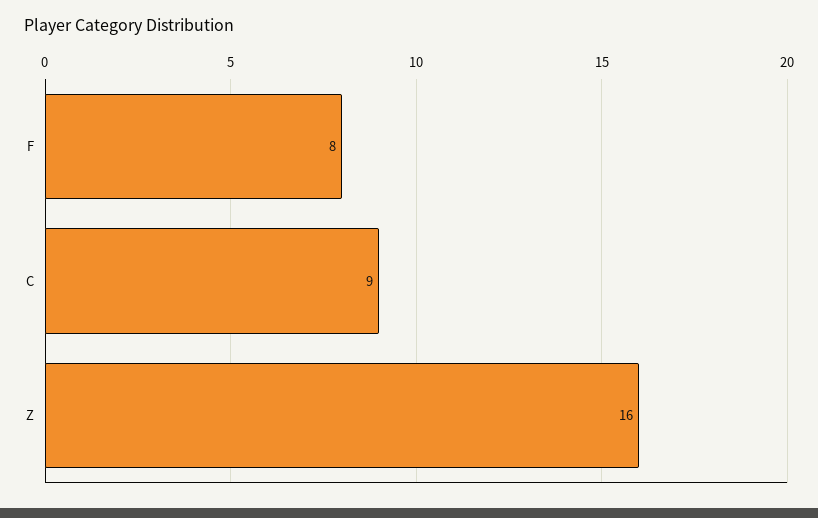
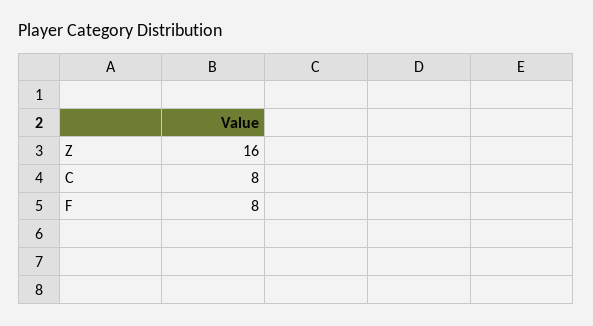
  {
    "F": 8,
-   "C": 9,
+   "C": 8,
    "Z": 16
  }

